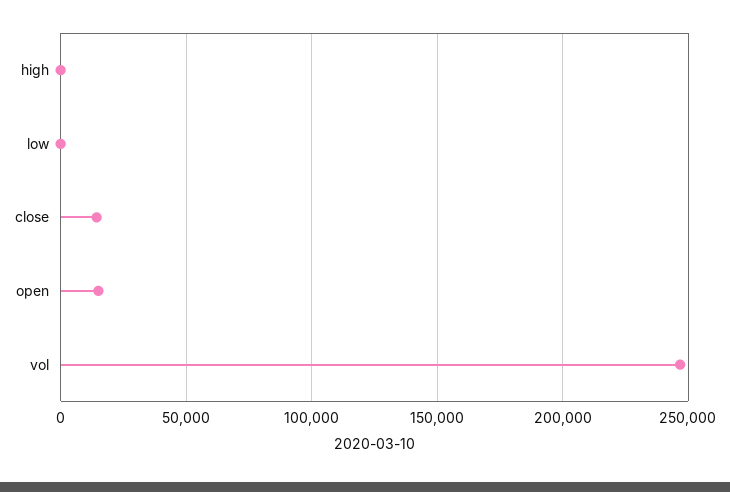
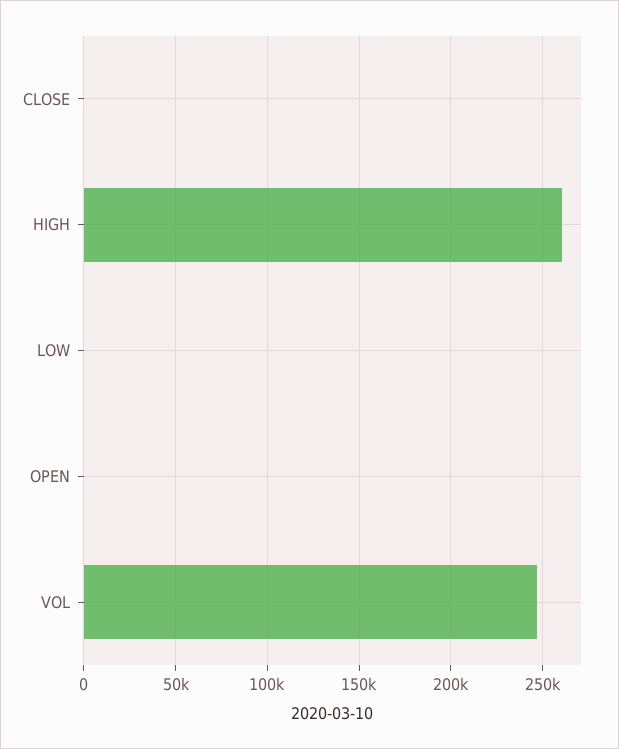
  {
-   "high": 0,
+   "high": 260000,
    "low": 0,
-   "close": 15000,
+   "close": 0,
-   "open": 15000,
+   "open": 0,
    "vol": 245000
  }

